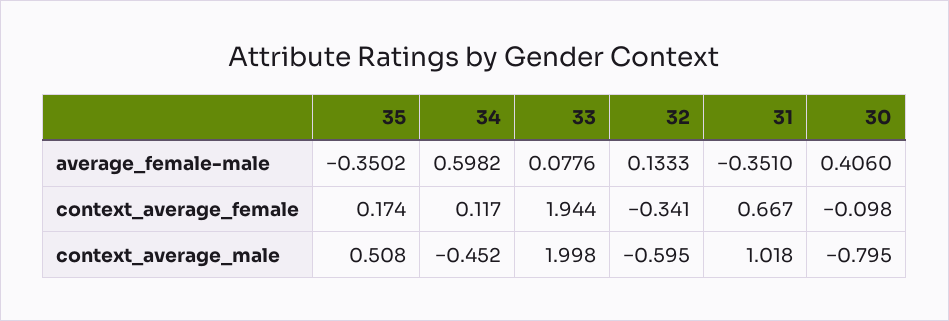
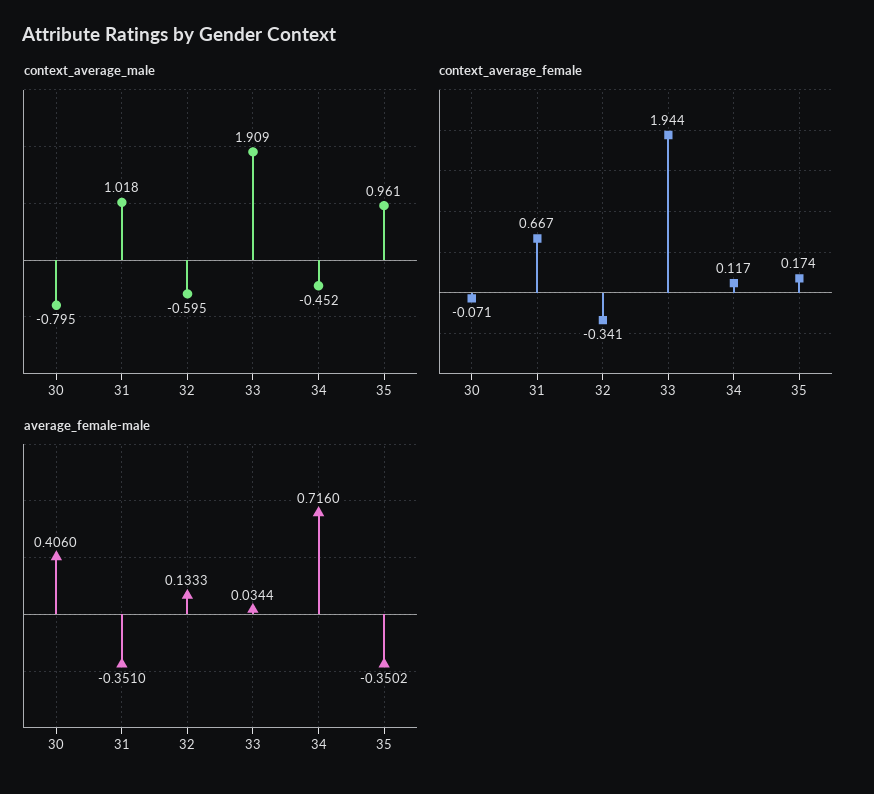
  {
    "average_female-male": {
      "35": -0.3502,
-     "34": 0.5982,
+     "34": 0.716,
-     "33": 0.0776,
+     "33": 0.0344,
      "32": 0.1333,
      "31": -0.351,
      "30": 0.406
    },
    "context_average_female": {
      "35": 0.174,
      "34": 0.117,
      "33": 1.944,
      "32": -0.341,
      "31": 0.667,
-     "30": -0.098
+     "30": -0.071
    },
    "context_average_male": {
-     "35": 0.508,
+     "35": 0.961,
      "34": -0.452,
-     "33": 1.998,
+     "33": 1.909,
      "32": -0.595,
      "31": 1.018,
      "30": -0.795
    }
  }

